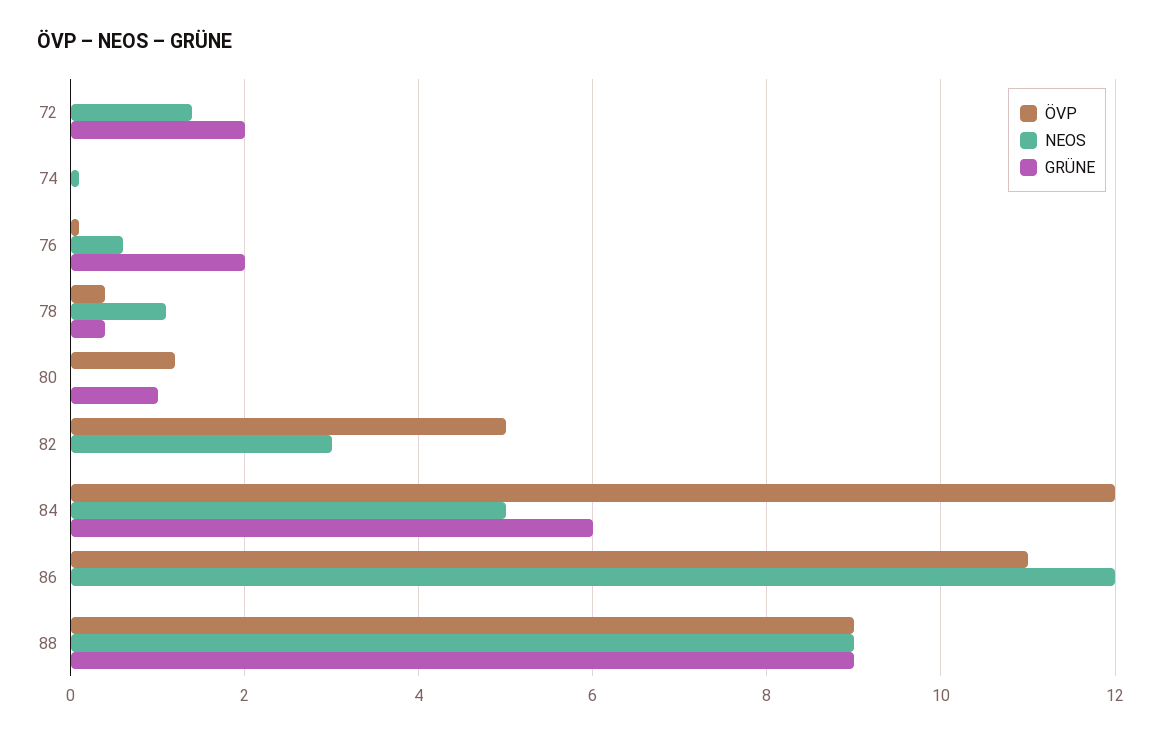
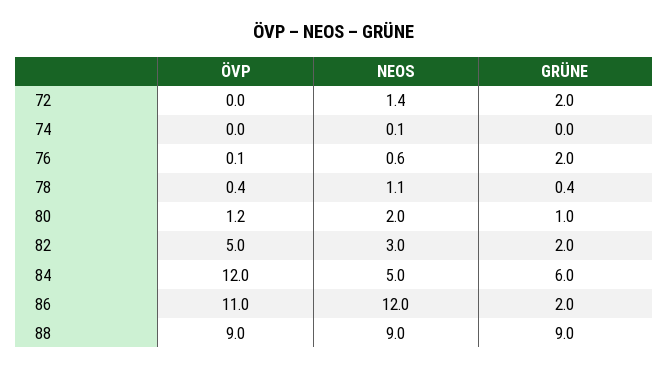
  {
    "ÖVP": {
      "72": 0,
      "74": 0,
      "76": 0.1,
      "78": 0.4,
      "80": 1.2,
      "82": 5,
      "84": 12,
      "86": 11,
      "88": 9
    },
    "NEOS": {
      "72": 1.4,
      "74": 0.1,
      "76": 0.6,
      "78": 1.1,
-     "80": 0,
+     "80": 2,
      "82": 3,
      "84": 5,
      "86": 12,
      "88": 9
    },
    "GRÜNE": {
      "72": 2,
      "74": 0,
      "76": 2,
      "78": 0.4,
      "80": 1,
-     "82": 0,
+     "82": 2,
      "84": 6,
-     "86": 0,
+     "86": 2,
      "88": 9
    }
  }

